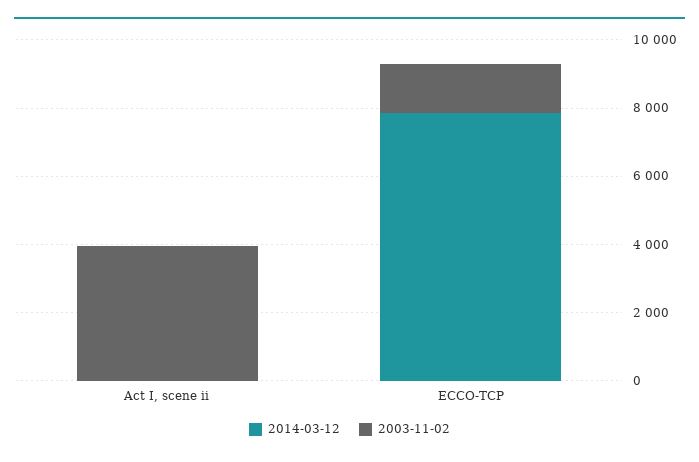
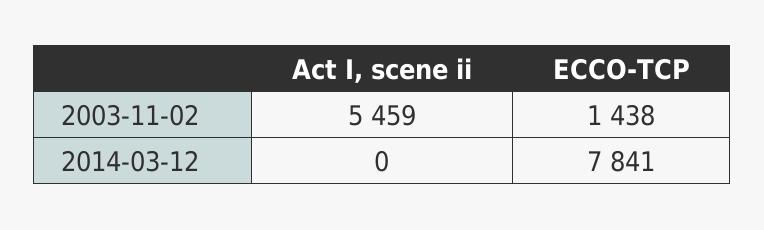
  {
    "2014-03-12": {
      "Act I, scene ii": 0,
      "ECCO-TCP": 7841
    },
    "2003-11-02": {
-     "Act I, scene ii": 4000,
+     "Act I, scene ii": 5459,
      "ECCO-TCP": 1438
    }
  }

